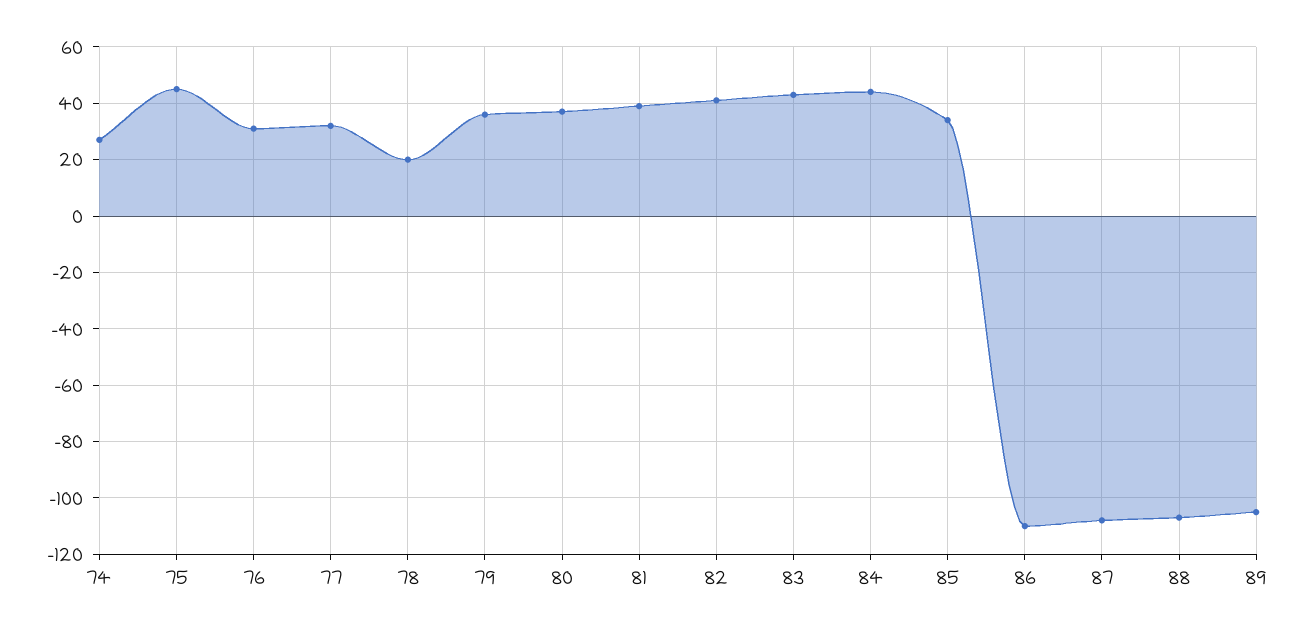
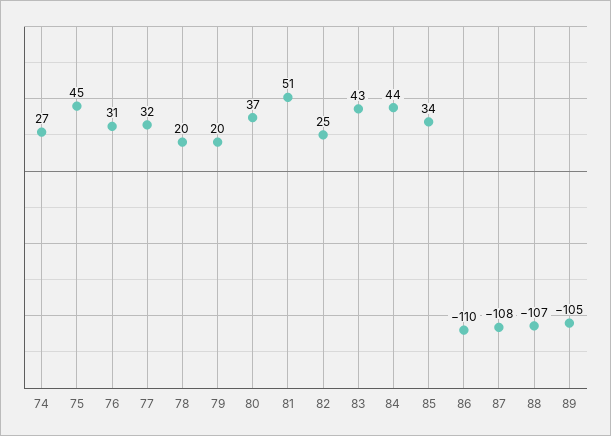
  {
    "74": 27,
    "75": 45,
    "76": 31,
    "77": 32,
    "78": 20,
-   "79": 35,
+   "79": 20,
    "80": 37,
-   "81": 40,
+   "81": 51,
-   "82": 40,
+   "82": 25,
    "83": 43,
    "84": 44,
    "85": 34,
    "86": -110,
    "87": -108,
    "88": -107,
    "89": -105
  }

